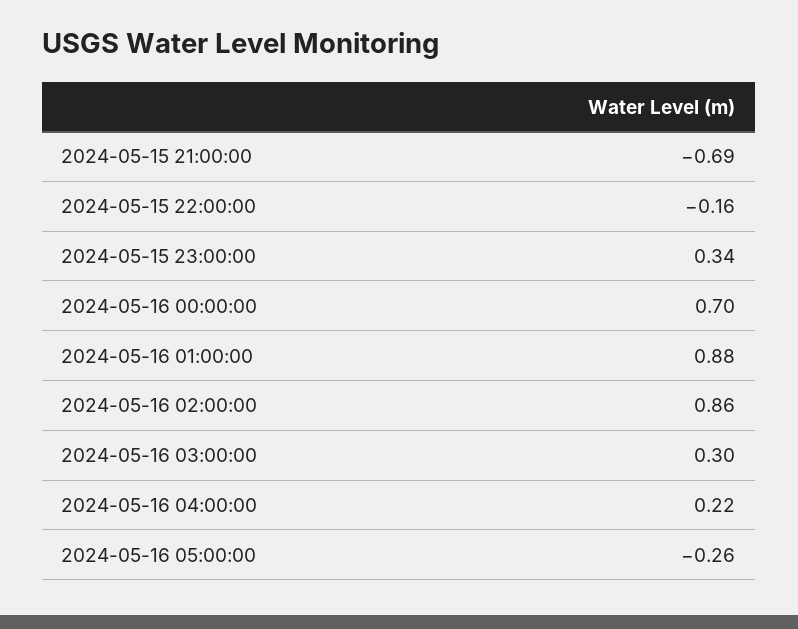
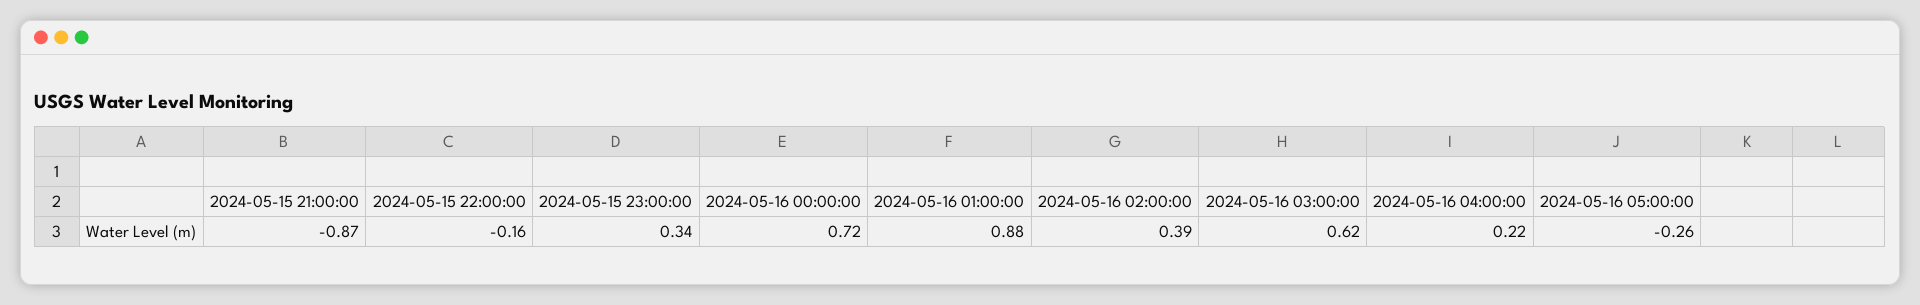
  {
-   "2024-05-15 21:00:00": -0.69,
+   "2024-05-15 21:00:00": -0.87,
    "2024-05-15 22:00:00": -0.16,
    "2024-05-15 23:00:00": 0.34,
-   "2024-05-16 00:00:00": 0.7,
+   "2024-05-16 00:00:00": 0.72,
    "2024-05-16 01:00:00": 0.88,
-   "2024-05-16 02:00:00": 0.86,
+   "2024-05-16 02:00:00": 0.39,
-   "2024-05-16 03:00:00": 0.3,
+   "2024-05-16 03:00:00": 0.62,
    "2024-05-16 04:00:00": 0.22,
    "2024-05-16 05:00:00": -0.26
  }

